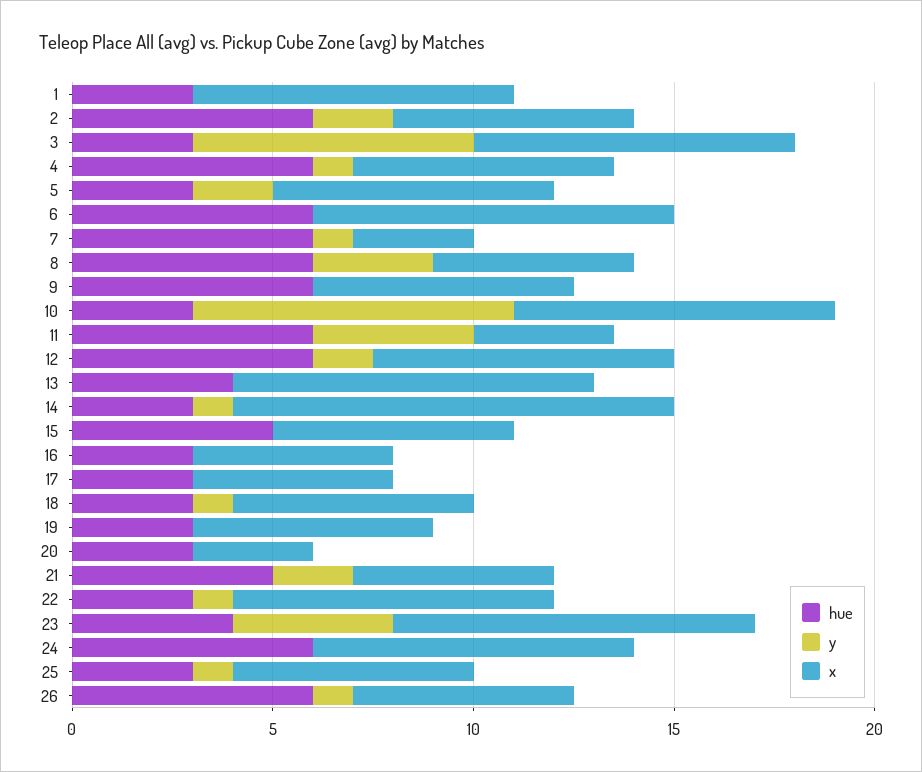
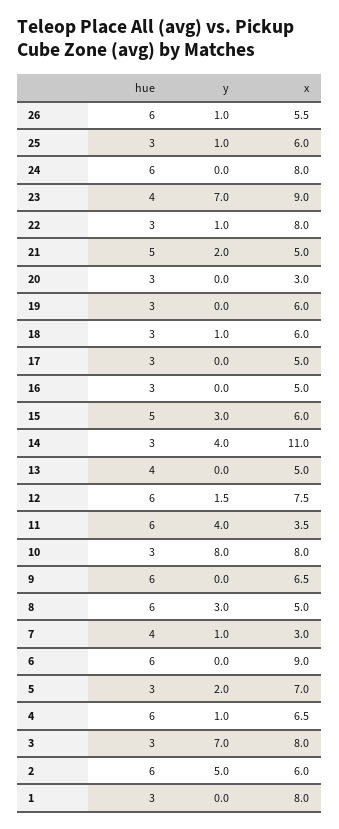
  {
    "hue": {
      "1": 3,
      "2": 6,
      "3": 3,
      "4": 6,
      "5": 3,
      "6": 6,
-     "7": 6,
+     "7": 4,
      "8": 6,
      "9": 6,
      "10": 3,
      "11": 6,
      "12": 6,
      "13": 4,
      "14": 3,
      "15": 5,
      "16": 3,
      "17": 3,
      "18": 3,
      "19": 3,
      "20": 3,
      "21": 5,
      "22": 3,
      "23": 4,
      "24": 6,
      "25": 3,
      "26": 6
    },
    "y": {
      "1": 0,
-     "2": 2,
+     "2": 5,
      "3": 7,
      "4": 1,
      "5": 2,
      "6": 0,
      "7": 1,
      "8": 3,
      "9": 0,
      "10": 8,
      "11": 4,
      "12": 1.5,
      "13": 0,
-     "14": 1,
+     "14": 4,
-     "15": 0,
+     "15": 3,
      "16": 0,
      "17": 0,
      "18": 1,
      "19": 0,
      "20": 0,
      "21": 2,
      "22": 1,
-     "23": 4,
+     "23": 7,
      "24": 0,
      "25": 1,
      "26": 1
    },
    "x": {
      "1": 8,
      "2": 6,
      "3": 8,
      "4": 6.5,
      "5": 7,
      "6": 9,
      "7": 3,
      "8": 5,
      "9": 6.5,
      "10": 8,
      "11": 3.5,
      "12": 7.5,
-     "13": 9,
+     "13": 5,
      "14": 11,
      "15": 6,
      "16": 5,
      "17": 5,
      "18": 6,
      "19": 6,
      "20": 3,
      "21": 5,
      "22": 8,
      "23": 9,
      "24": 8,
      "25": 6,
      "26": 5.5
    }
  }

